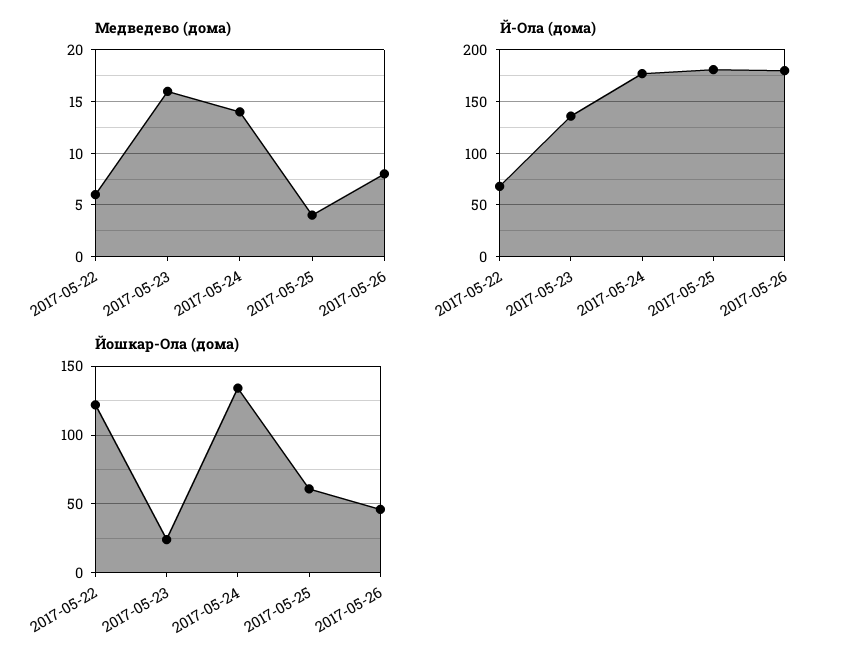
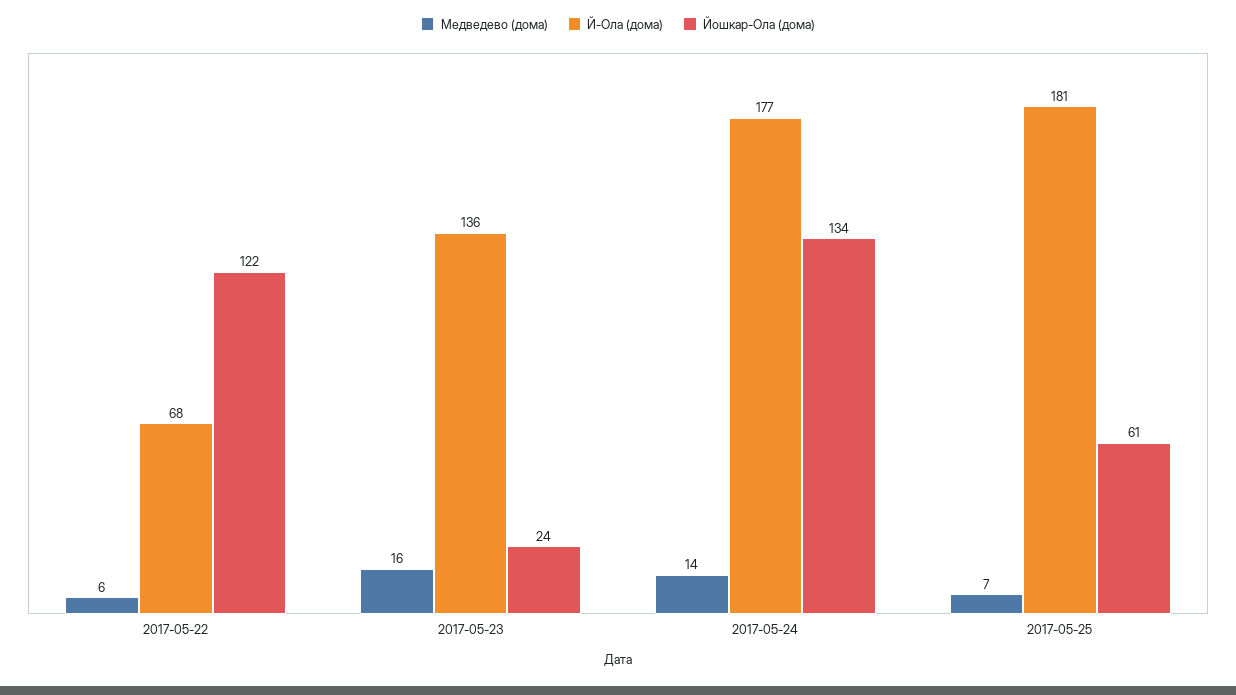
  {
    "Медведево (дома)": {
      "2017-05-22": 6,
      "2017-05-23": 16,
      "2017-05-24": 14,
-     "2017-05-25": 4,
+     "2017-05-25": 7
-     "2017-05-26": 8
    },
    "Й-Ола (дома)": {
      "2017-05-22": 68,
      "2017-05-23": 136,
      "2017-05-24": 177,
-     "2017-05-25": 181,
+     "2017-05-25": 181
-     "2017-05-26": 180
    },
    "Йошкар-Ола (дома)": {
      "2017-05-22": 122,
      "2017-05-23": 24,
      "2017-05-24": 134,
-     "2017-05-25": 61,
+     "2017-05-25": 61
-     "2017-05-26": 45
    }
  }

